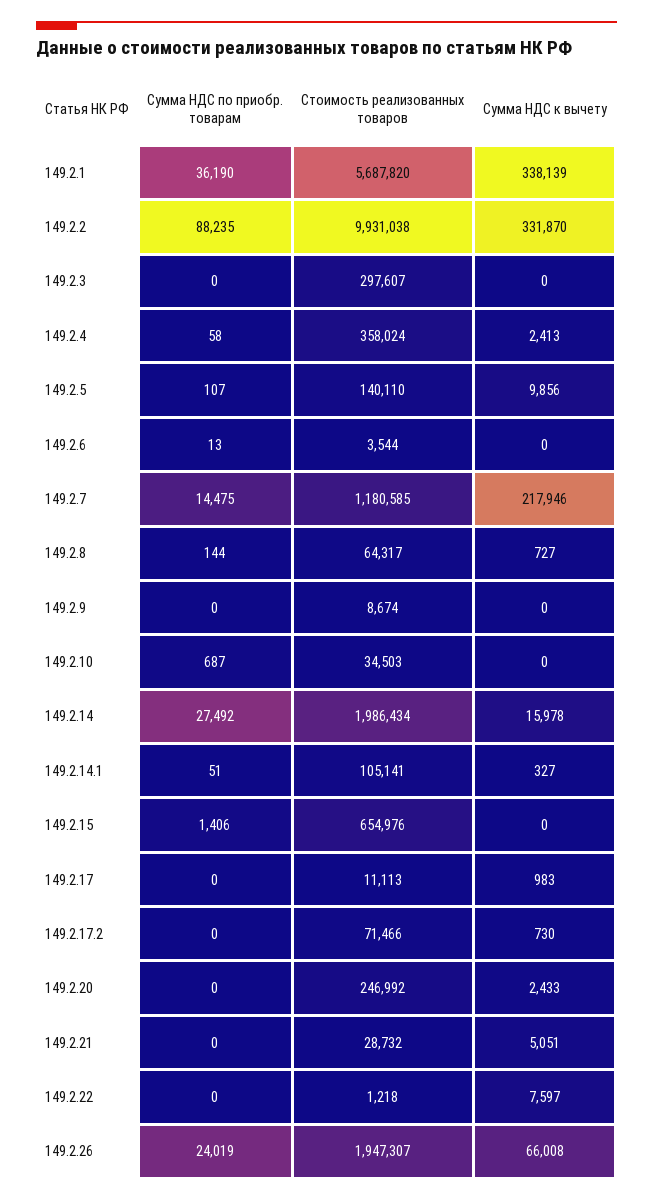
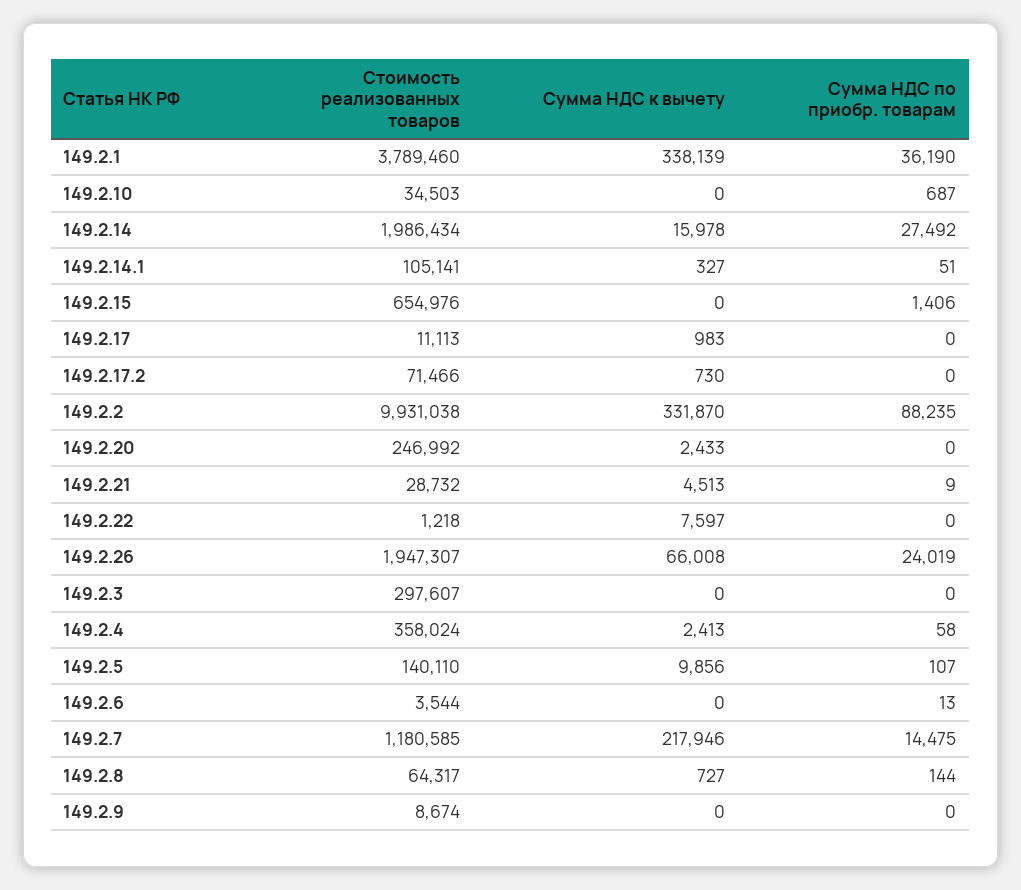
  {
    "Сумма НДС по приобр. товарам": {
      "149.2.1": 36190,
      "149.2.2": 88235,
      "149.2.3": 0,
      "149.2.4": 58,
      "149.2.5": 107,
      "149.2.6": 13,
      "149.2.7": 14475,
      "149.2.8": 144,
      "149.2.9": 0,
      "149.2.10": 687,
      "149.2.14": 27492,
      "149.2.14.1": 51,
      "149.2.15": 1406,
      "149.2.17": 0,
      "149.2.17.2": 0,
      "149.2.20": 0,
-     "149.2.21": 0,
+     "149.2.21": 9,
      "149.2.22": 0,
      "149.2.26": 24019
    },
    "Стоимость реализованных товаров": {
-     "149.2.1": 5687820,
+     "149.2.1": 3789460,
      "149.2.2": 9931038,
      "149.2.3": 297607,
      "149.2.4": 358024,
      "149.2.5": 140110,
      "149.2.6": 3544,
      "149.2.7": 1180585,
      "149.2.8": 64317,
      "149.2.9": 8674,
      "149.2.10": 34503,
      "149.2.14": 1986434,
      "149.2.14.1": 105141,
      "149.2.15": 654976,
      "149.2.17": 11113,
      "149.2.17.2": 71466,
      "149.2.20": 246992,
      "149.2.21": 28732,
      "149.2.22": 1218,
      "149.2.26": 1947307
    },
    "Сумма НДС к вычету": {
      "149.2.1": 338139,
      "149.2.2": 331870,
      "149.2.3": 0,
      "149.2.4": 2413,
      "149.2.5": 9856,
      "149.2.6": 0,
      "149.2.7": 217946,
      "149.2.8": 727,
      "149.2.9": 0,
      "149.2.10": 0,
      "149.2.14": 15978,
      "149.2.14.1": 327,
      "149.2.15": 0,
      "149.2.17": 983,
      "149.2.17.2": 730,
      "149.2.20": 2433,
-     "149.2.21": 5051,
+     "149.2.21": 4513,
      "149.2.22": 7597,
      "149.2.26": 66008
    }
  }

